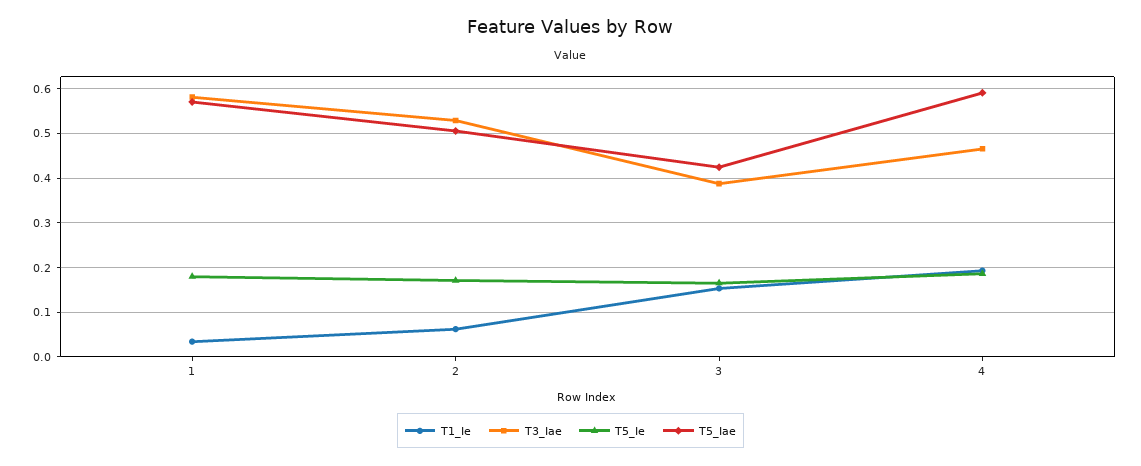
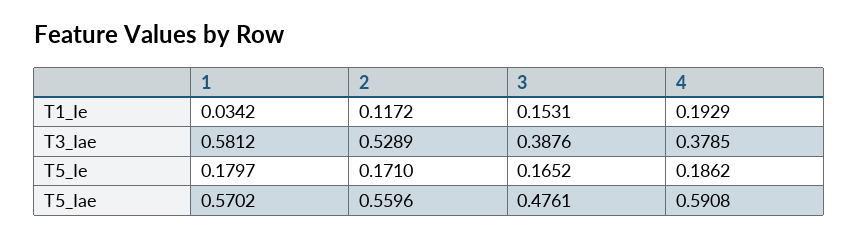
  {
    "T1_Ie": {
      "1": 0.0342,
-     "2": 0.06,
+     "2": 0.1172,
      "3": 0.1531,
      "4": 0.1929
    },
    "T3_Iae": {
      "1": 0.5812,
      "2": 0.5289,
      "3": 0.3876,
-     "4": 0.46
+     "4": 0.3785
    },
    "T5_Ie": {
      "1": 0.1797,
      "2": 0.171,
      "3": 0.1652,
      "4": 0.1862
    },
    "T5_Iae": {
      "1": 0.5702,
-     "2": 0.5,
+     "2": 0.5596,
-     "3": 0.42,
+     "3": 0.4761,
      "4": 0.5908
    }
  }

